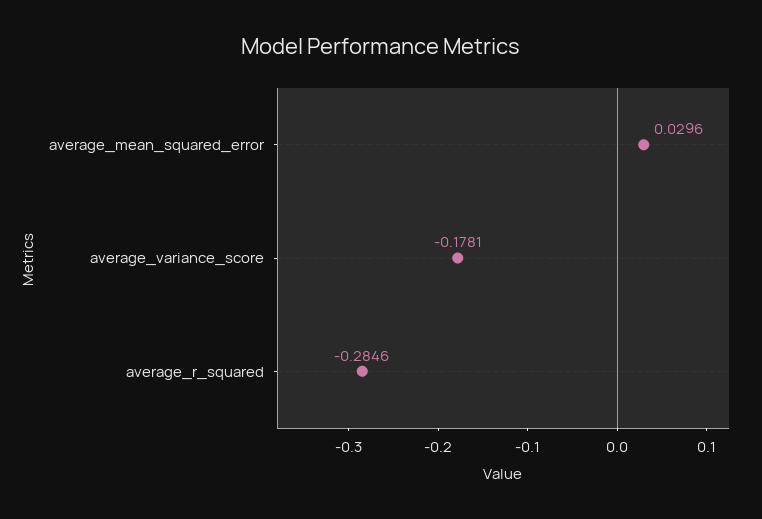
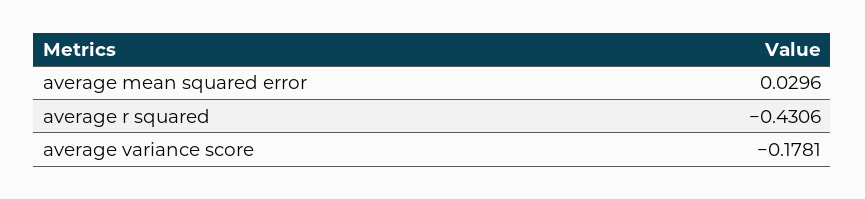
  {
    "average_mean_squared_error": 0.0296,
    "average_variance_score": -0.1781,
-   "average_r_squared": -0.2846
+   "average_r_squared": -0.4306
  }

